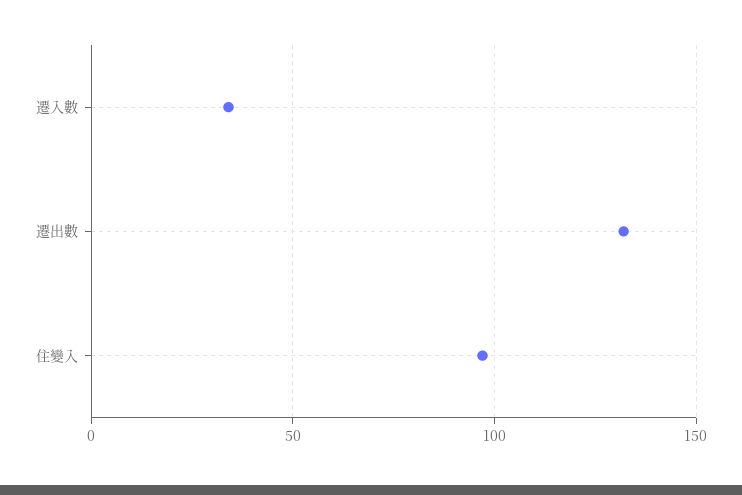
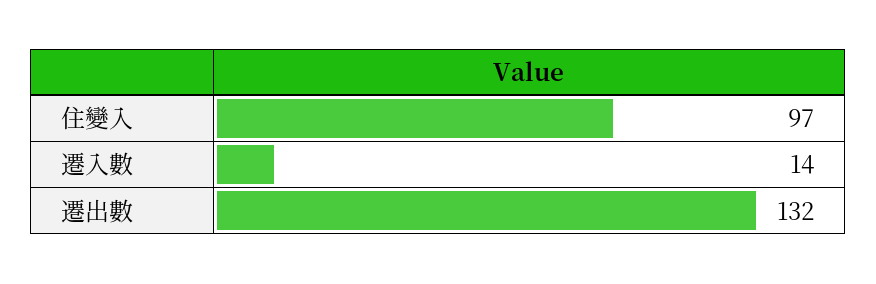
  {
-   "遷入數": 35,
+   "遷入數": 14,
    "遷出數": 132,
    "住變入": 97
  }

